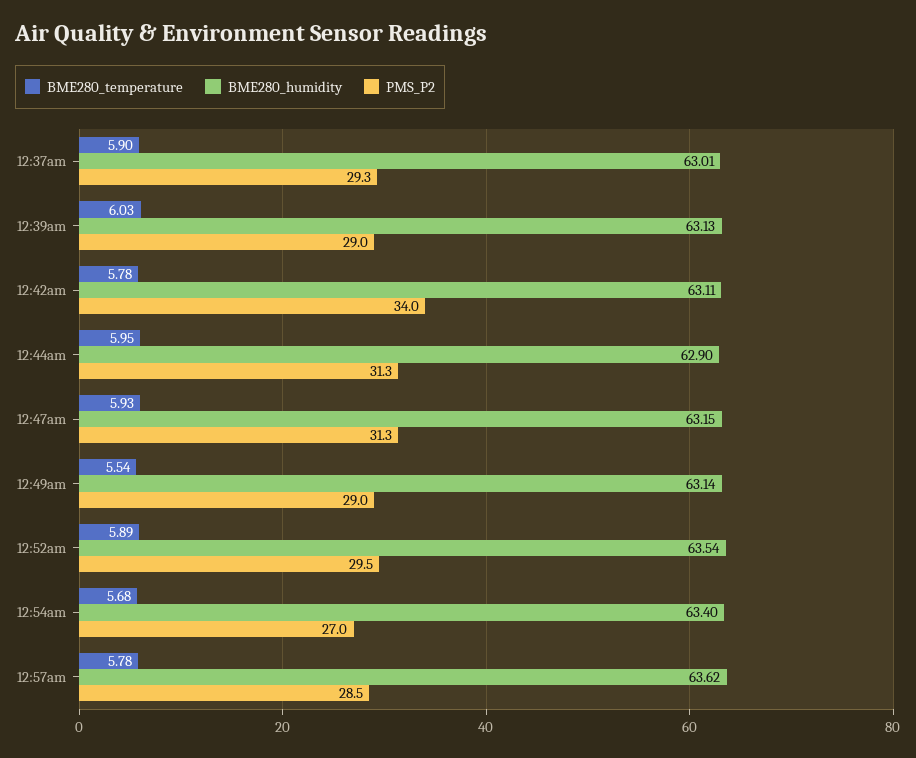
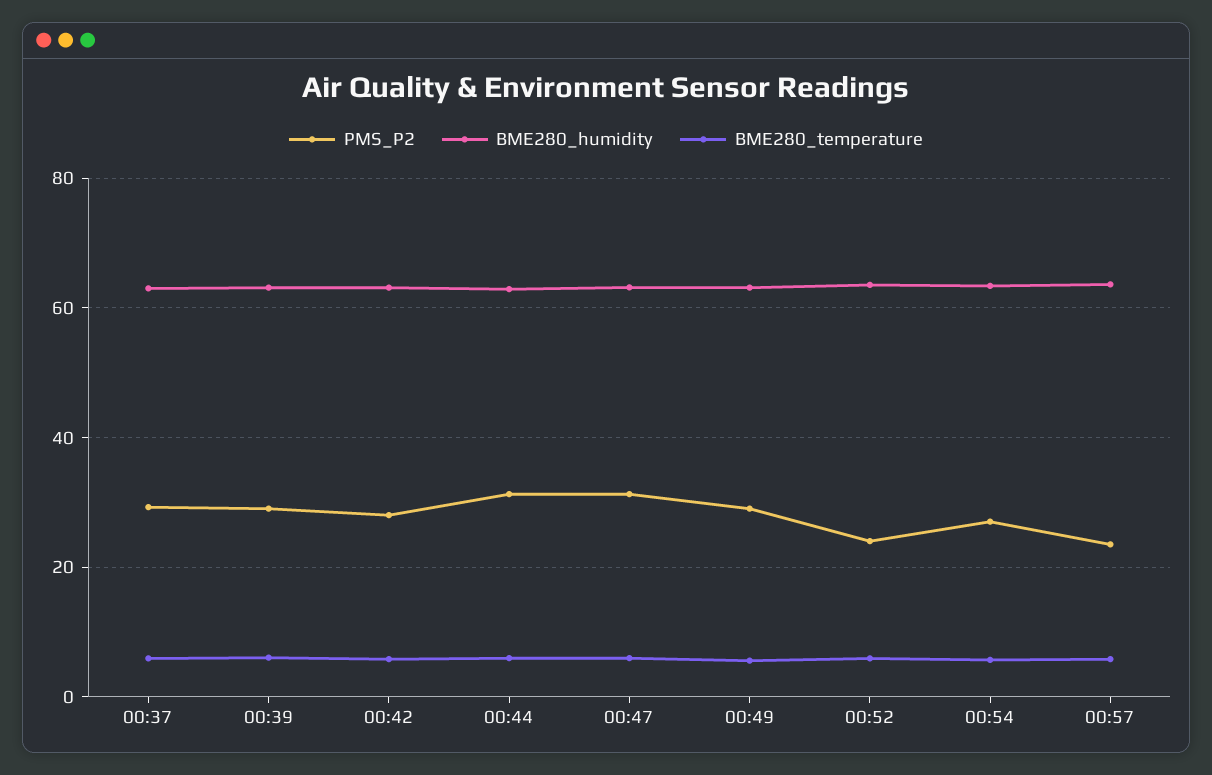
  {
    "BME280_temperature": {
      "12:37am": 5.9,
      "12:39am": 6.03,
      "12:42am": 5.78,
      "12:44am": 5.95,
      "12:47am": 5.93,
      "12:49am": 5.54,
      "12:52am": 5.89,
      "12:54am": 5.68,
      "12:57am": 5.78
    },
    "BME280_humidity": {
      "12:37am": 63.01,
      "12:39am": 63.13,
      "12:42am": 63.11,
      "12:44am": 62.9,
      "12:47am": 63.15,
      "12:49am": 63.14,
      "12:52am": 63.54,
      "12:54am": 63.4,
      "12:57am": 63.62
    },
    "PMS_P2": {
      "12:37am": 29.3,
      "12:39am": 29,
-     "12:42am": 34,
+     "12:42am": 28,
      "12:44am": 31.3,
      "12:47am": 31.3,
      "12:49am": 29,
-     "12:52am": 29.5,
+     "12:52am": 24,
      "12:54am": 27,
-     "12:57am": 28.5
+     "12:57am": 24
    }
  }

